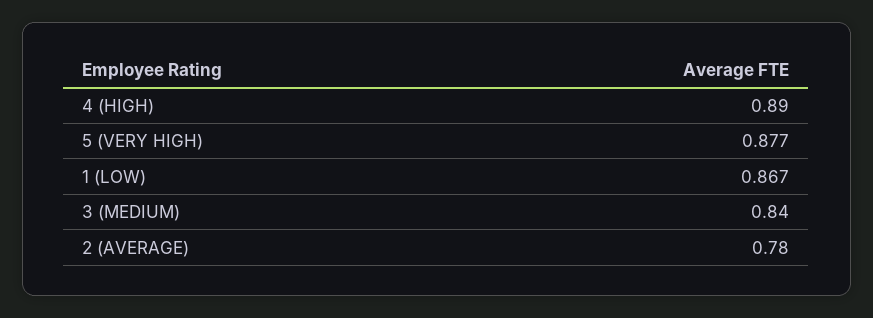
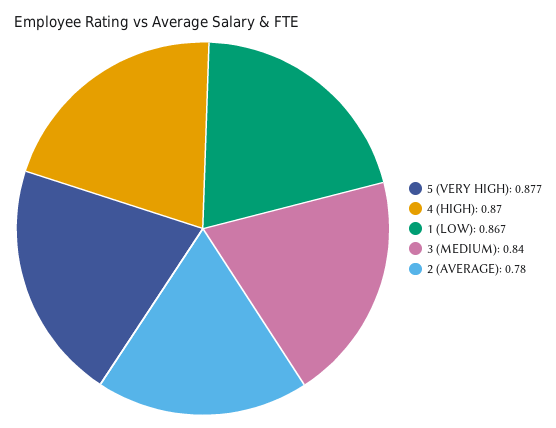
  {
-   "4 (HIGH)": 0.89,
+   "4 (HIGH)": 0.87,
    "5 (VERY HIGH)": 0.877,
    "1 (LOW)": 0.867,
    "3 (MEDIUM)": 0.84,
    "2 (AVERAGE)": 0.78
  }

